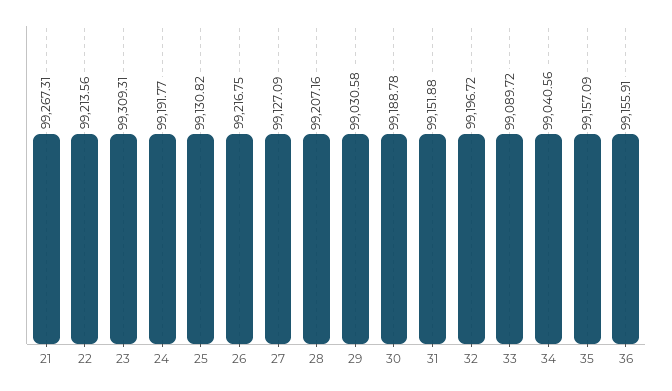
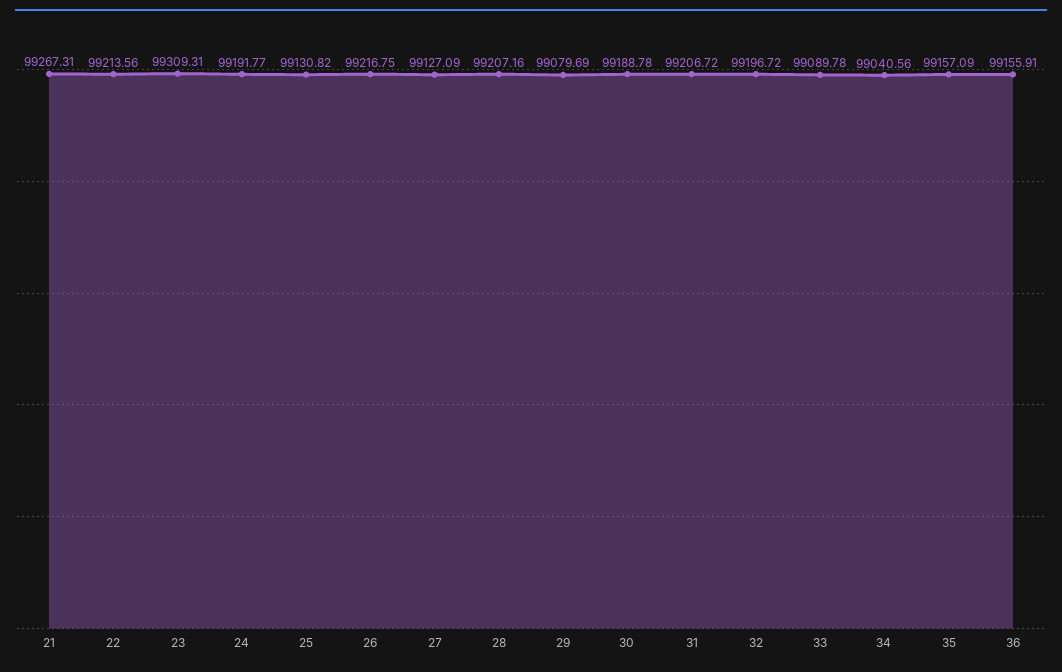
  {
    "21": 99267.31,
    "22": 99213.56,
    "23": 99309.31,
    "24": 99191.77,
    "25": 99130.82,
    "26": 99216.75,
    "27": 99127.09,
    "28": 99207.16,
-   "29": 99030.58,
+   "29": 99079.69,
    "30": 99188.78,
-   "31": 99151.88,
+   "31": 99206.72,
    "32": 99196.72,
-   "33": 99089.72,
+   "33": 99089.78,
    "34": 99040.56,
    "35": 99157.09,
    "36": 99155.91
  }

